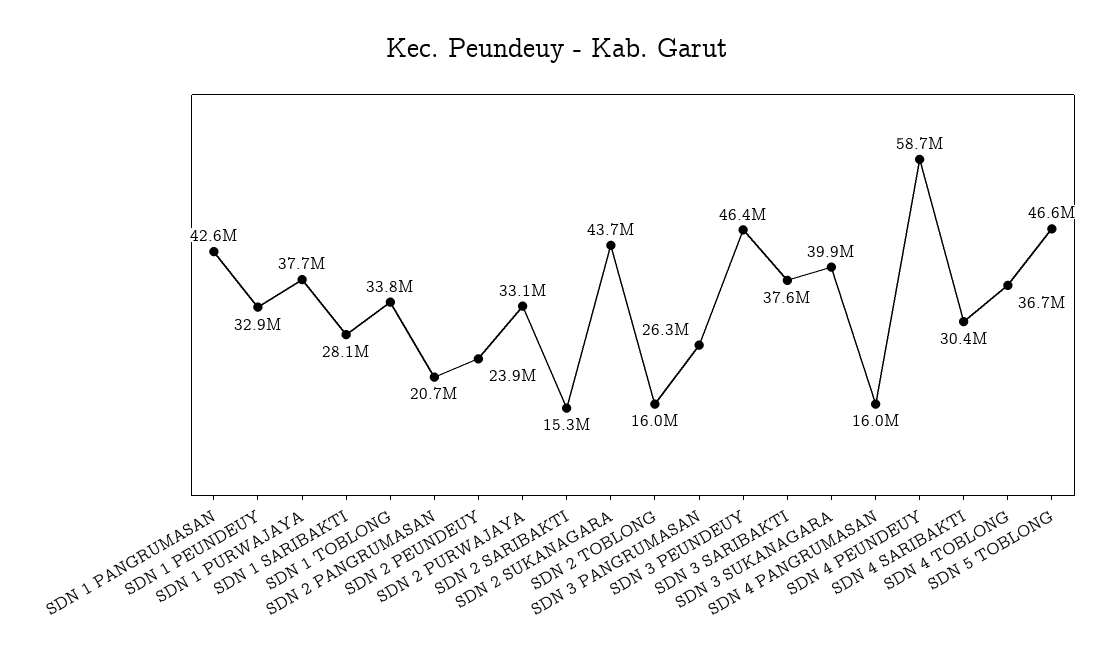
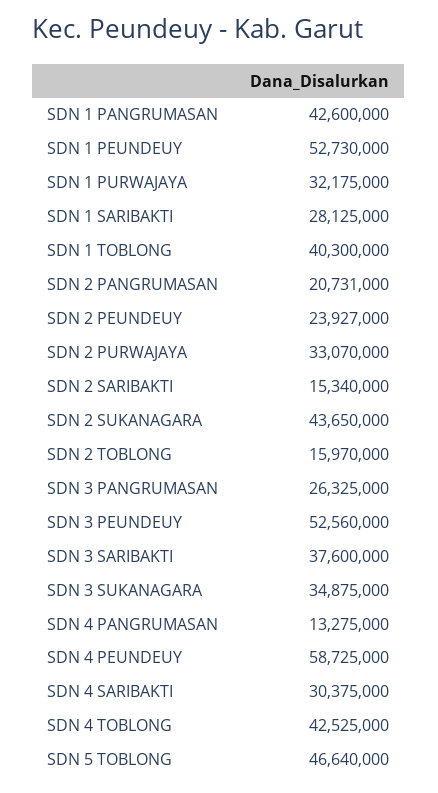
  {
    "SDN 1 PANGRUMASAN": 42600000,
-   "SDN 1 PEUNDEUY": 32900000,
+   "SDN 1 PEUNDEUY": 52730000,
-   "SDN 1 PURWAJAYA": 37700000,
+   "SDN 1 PURWAJAYA": 32175000,
    "SDN 1 SARIBAKTI": 28125000,
-   "SDN 1 TOBLONG": 33800000,
+   "SDN 1 TOBLONG": 40300000,
    "SDN 2 PANGRUMASAN": 20731000,
    "SDN 2 PEUNDEUY": 23927000,
    "SDN 2 PURWAJAYA": 33070000,
    "SDN 2 SARIBAKTI": 15340000,
    "SDN 2 SUKANAGARA": 43650000,
    "SDN 2 TOBLONG": 15970000,
    "SDN 3 PANGRUMASAN": 26325000,
-   "SDN 3 PEUNDEUY": 46400000,
+   "SDN 3 PEUNDEUY": 52560000,
    "SDN 3 SARIBAKTI": 37600000,
-   "SDN 3 SUKANAGARA": 39900000,
+   "SDN 3 SUKANAGARA": 34875000,
-   "SDN 4 PANGRUMASAN": 16000000,
+   "SDN 4 PANGRUMASAN": 13275000,
    "SDN 4 PEUNDEUY": 58725000,
    "SDN 4 SARIBAKTI": 30375000,
-   "SDN 4 TOBLONG": 36700000,
+   "SDN 4 TOBLONG": 42525000,
    "SDN 5 TOBLONG": 46640000
  }

